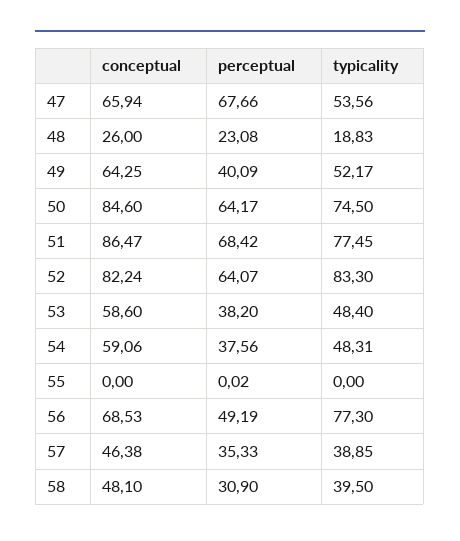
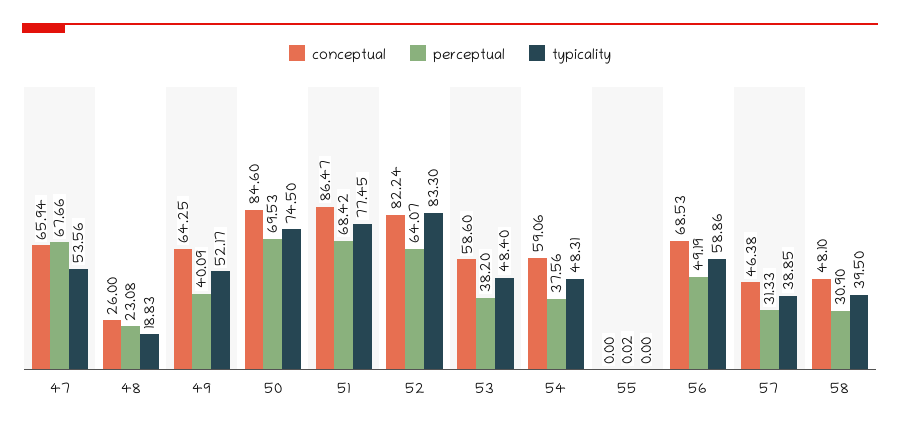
  {
    "conceptual": {
      "47": 65.94,
      "48": 26,
      "49": 64.25,
      "50": 84.6,
      "51": 86.47,
      "52": 82.24,
      "53": 58.6,
      "54": 59.06,
      "55": 0,
      "56": 68.53,
      "57": 46.38,
      "58": 48.1
    },
    "perceptual": {
      "47": 67.66,
      "48": 23.08,
      "49": 40.09,
-     "50": 64.17,
+     "50": 69.53,
      "51": 68.42,
      "52": 64.07,
      "53": 38.2,
      "54": 37.56,
      "55": 0.02,
      "56": 49.19,
-     "57": 35.33,
+     "57": 31.33,
      "58": 30.9
    },
    "typicality": {
      "47": 53.56,
      "48": 18.83,
      "49": 52.17,
      "50": 74.5,
      "51": 77.45,
      "52": 83.3,
      "53": 48.4,
      "54": 48.31,
      "55": 0,
-     "56": 77.3,
+     "56": 58.86,
      "57": 38.85,
      "58": 39.5
    }
  }

